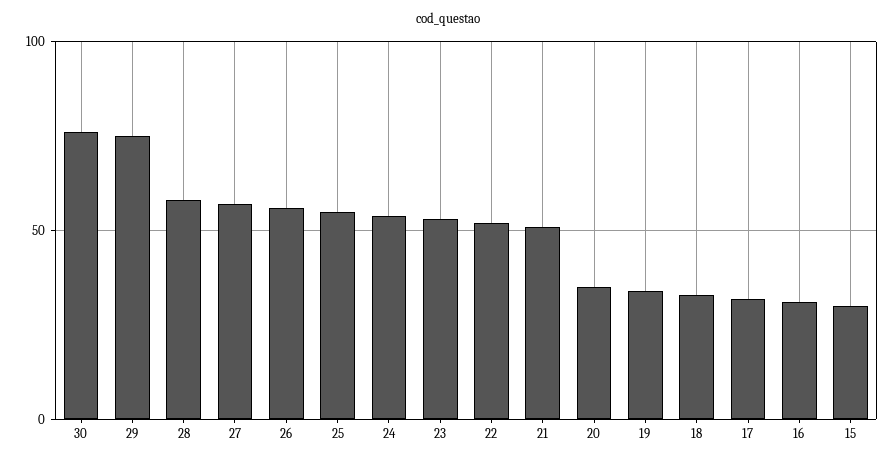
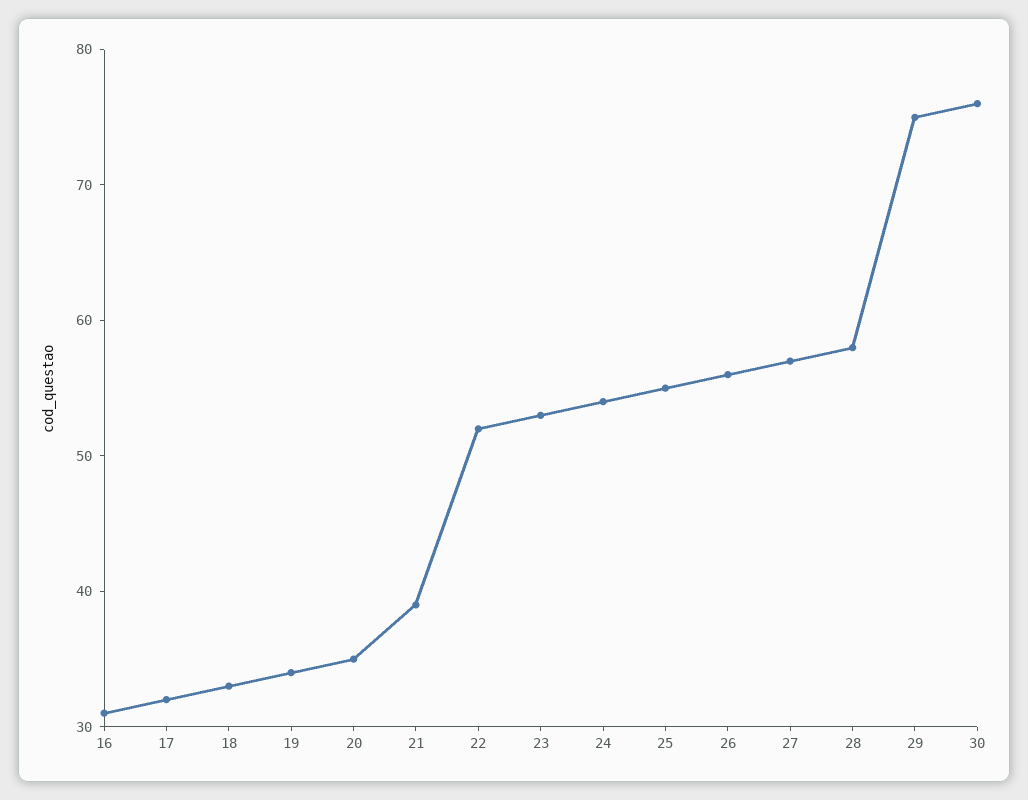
  {
    "30": 76,
    "29": 75,
    "28": 58,
    "27": 57,
    "26": 56,
    "25": 55,
    "24": 54,
    "23": 53,
    "22": 52,
-   "21": 50,
+   "21": 39,
    "20": 35,
    "19": 34,
    "18": 33,
    "17": 32,
-   "16": 31,
+   "16": 31
-   "15": 30
  }

